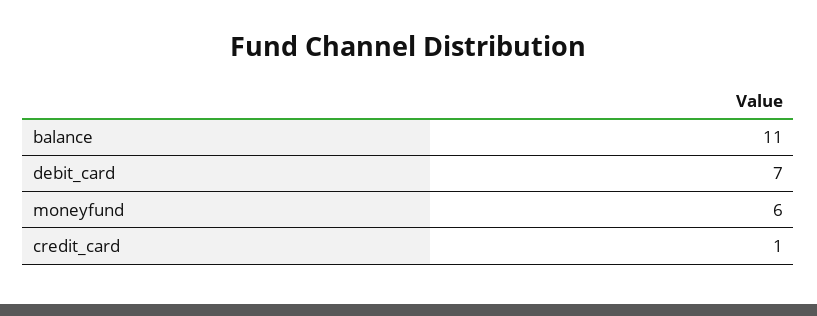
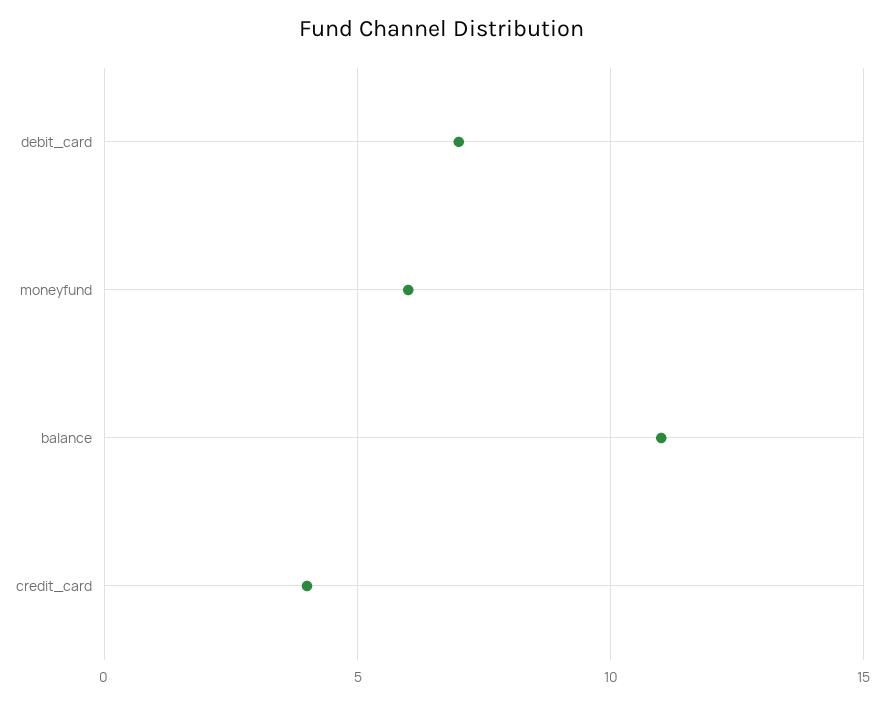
  {
    "balance": 11,
    "debit_card": 7,
    "moneyfund": 6,
-   "credit_card": 1
+   "credit_card": 4
  }

